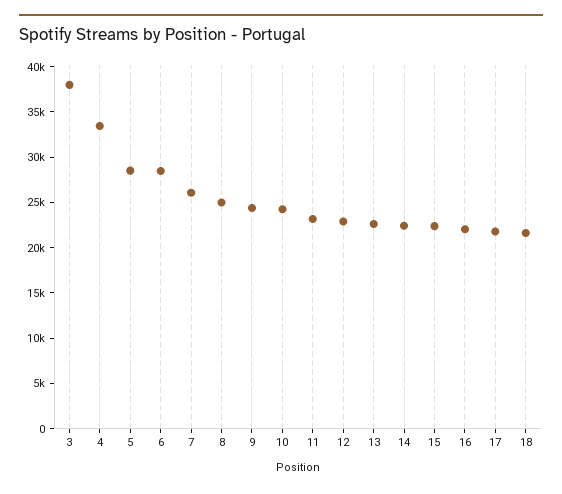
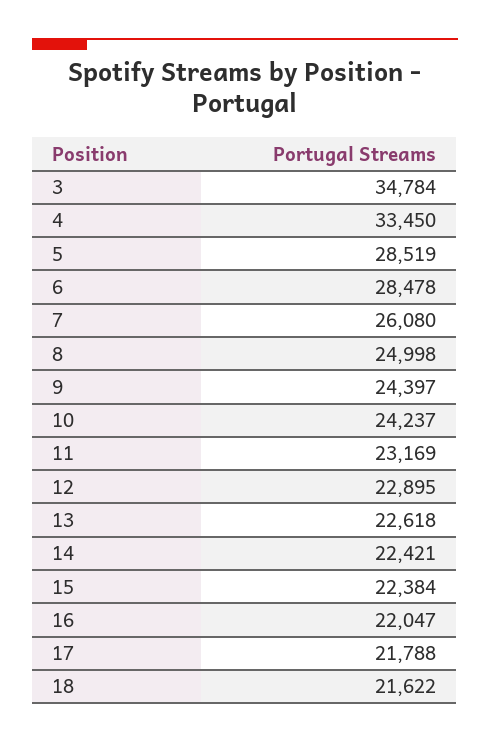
  {
-   "3": 38000,
+   "3": 34784,
    "4": 33450,
    "5": 28519,
    "6": 28478,
    "7": 26080,
    "8": 24998,
    "9": 24397,
    "10": 24237,
    "11": 23169,
    "12": 22895,
    "13": 22618,
    "14": 22421,
    "15": 22384,
    "16": 22047,
    "17": 21788,
    "18": 21622
  }

